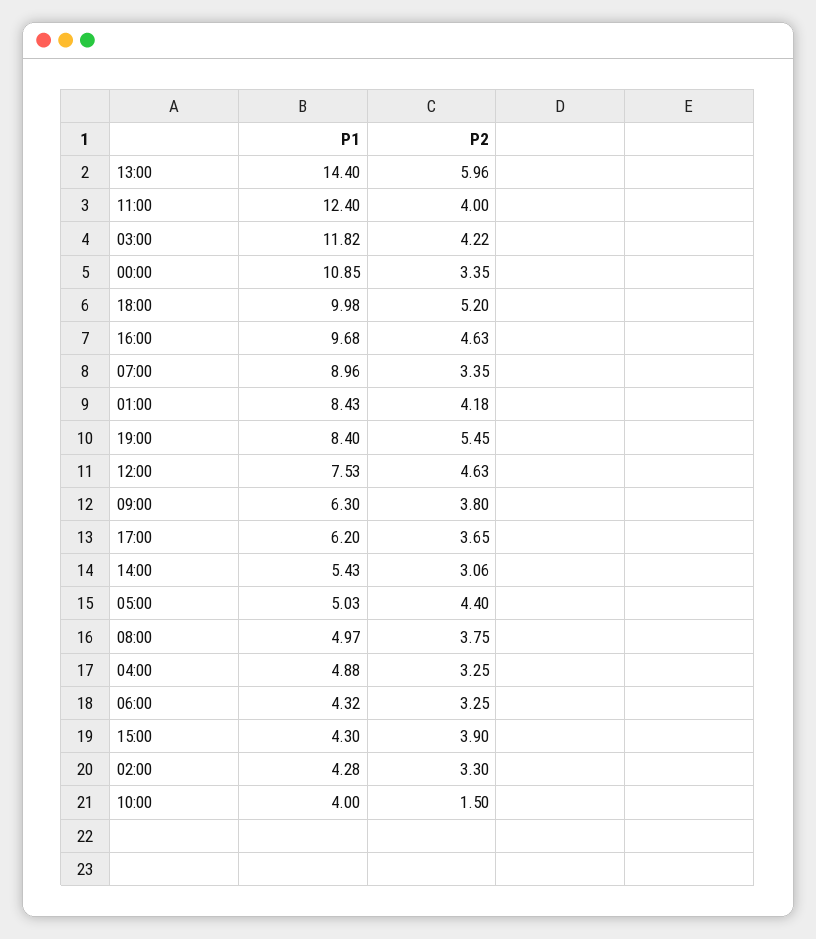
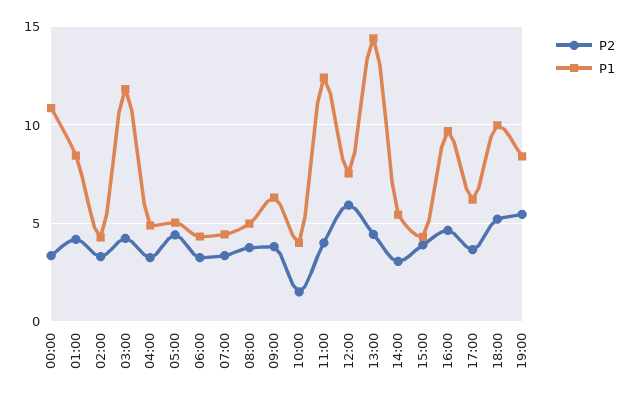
  {
    "P1": {
      "13:00": 14.4,
      "11:00": 12.4,
      "03:00": 11.82,
      "00:00": 10.85,
      "18:00": 9.98,
      "16:00": 9.68,
-     "07:00": 8.96,
+     "07:00": 4.5,
      "01:00": 8.43,
      "19:00": 8.4,
      "12:00": 7.53,
      "09:00": 6.3,
      "17:00": 6.2,
      "14:00": 5.43,
      "05:00": 5.03,
      "08:00": 4.97,
      "04:00": 4.88,
      "06:00": 4.32,
      "15:00": 4.3,
      "02:00": 4.28,
      "10:00": 4
    },
    "P2": {
-     "13:00": 5.96,
+     "13:00": 4.5,
      "11:00": 4,
      "03:00": 4.22,
      "00:00": 3.35,
      "18:00": 5.2,
      "16:00": 4.63,
      "07:00": 3.35,
      "01:00": 4.18,
      "19:00": 5.45,
-     "12:00": 4.63,
+     "12:00": 6,
      "09:00": 3.8,
      "17:00": 3.65,
      "14:00": 3.06,
      "05:00": 4.4,
      "08:00": 3.75,
      "04:00": 3.25,
      "06:00": 3.25,
      "15:00": 3.9,
      "02:00": 3.3,
      "10:00": 1.5
    }
  }

